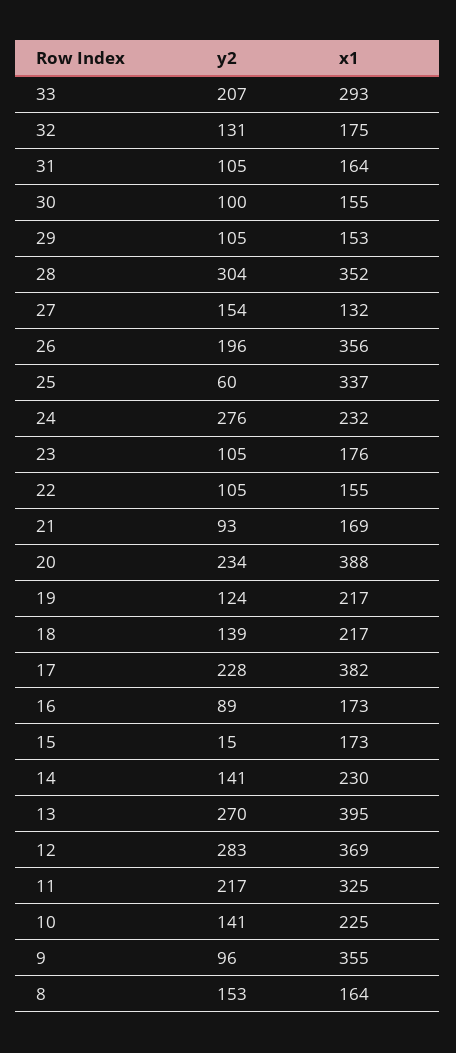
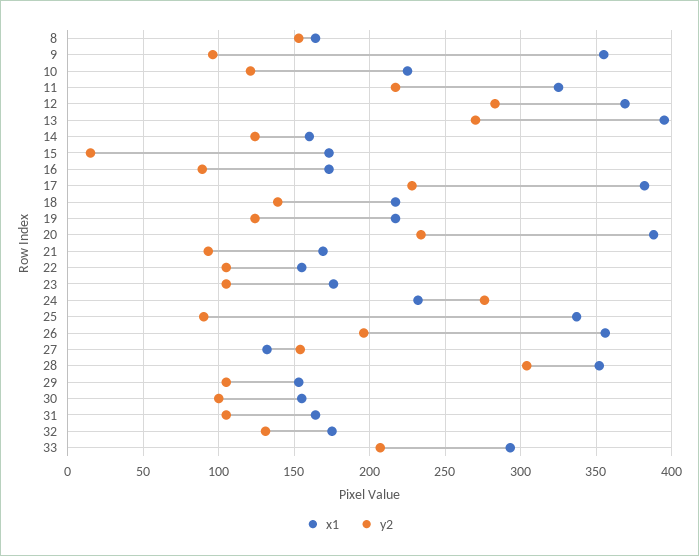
  {
    "y2": {
      "33": 207,
      "32": 131,
      "31": 105,
      "30": 100,
      "29": 105,
      "28": 304,
      "27": 154,
      "26": 196,
-     "25": 60,
+     "25": 90,
      "24": 276,
      "23": 105,
      "22": 105,
      "21": 93,
      "20": 234,
      "19": 124,
      "18": 139,
      "17": 228,
      "16": 89,
      "15": 15,
-     "14": 141,
+     "14": 125,
      "13": 270,
      "12": 283,
      "11": 217,
-     "10": 141,
+     "10": 120,
      "9": 96,
      "8": 153
    },
    "x1": {
      "33": 293,
      "32": 175,
      "31": 164,
      "30": 155,
      "29": 153,
      "28": 352,
      "27": 132,
      "26": 356,
      "25": 337,
      "24": 232,
      "23": 176,
      "22": 155,
      "21": 169,
      "20": 388,
      "19": 217,
      "18": 217,
      "17": 382,
      "16": 173,
      "15": 173,
-     "14": 230,
+     "14": 160,
      "13": 395,
      "12": 369,
      "11": 325,
      "10": 225,
      "9": 355,
      "8": 164
    }
  }

